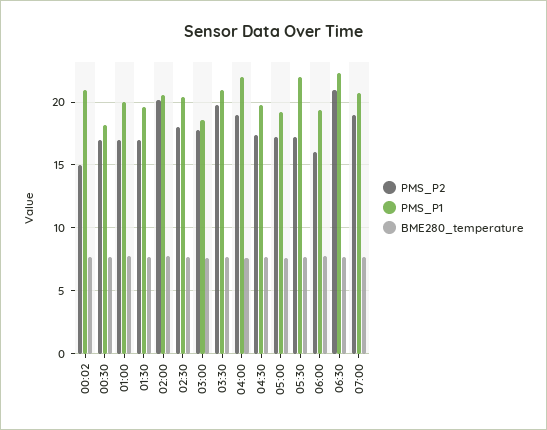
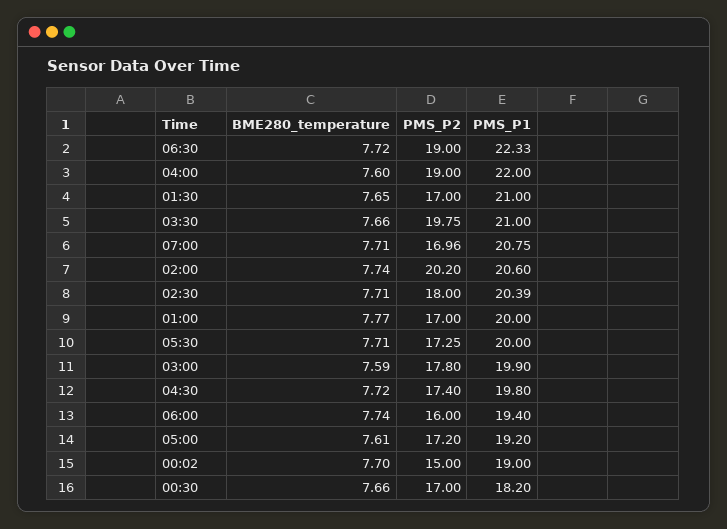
  {
    "PMS_P2": {
      "00:02": 15,
      "00:30": 17,
      "01:00": 17,
      "01:30": 17,
      "02:00": 20.2,
      "02:30": 18,
      "03:00": 17.8,
      "03:30": 19.75,
      "04:00": 19,
      "04:30": 17.4,
      "05:00": 17.2,
      "05:30": 17.25,
      "06:00": 16,
-     "06:30": 21,
+     "06:30": 19,
-     "07:00": 19
+     "07:00": 16.96
    },
    "PMS_P1": {
-     "00:02": 21,
+     "00:02": 19,
      "00:30": 18.2,
      "01:00": 20,
-     "01:30": 19.5,
+     "01:30": 21,
      "02:00": 20.6,
      "02:30": 20.39,
-     "03:00": 18.5,
+     "03:00": 19.9,
      "03:30": 21,
      "04:00": 22,
      "04:30": 19.8,
      "05:00": 19.2,
-     "05:30": 22,
+     "05:30": 20,
      "06:00": 19.4,
      "06:30": 22.33,
      "07:00": 20.75
    },
    "BME280_temperature": {
      "00:02": 7.7,
      "00:30": 7.66,
      "01:00": 7.77,
      "01:30": 7.65,
      "02:00": 7.74,
      "02:30": 7.71,
      "03:00": 7.59,
      "03:30": 7.66,
      "04:00": 7.6,
      "04:30": 7.72,
      "05:00": 7.61,
      "05:30": 7.71,
      "06:00": 7.74,
      "06:30": 7.72,
      "07:00": 7.71
    }
  }

